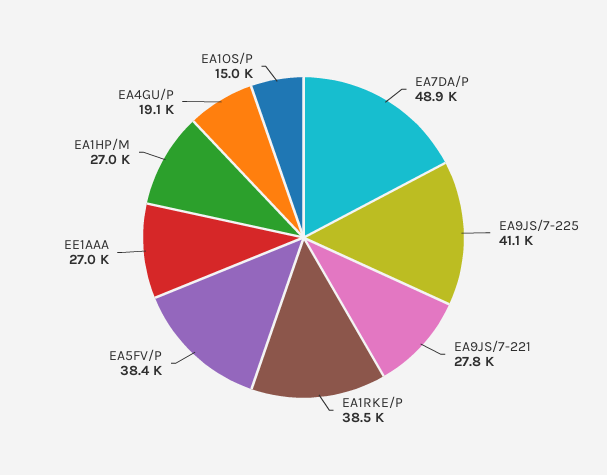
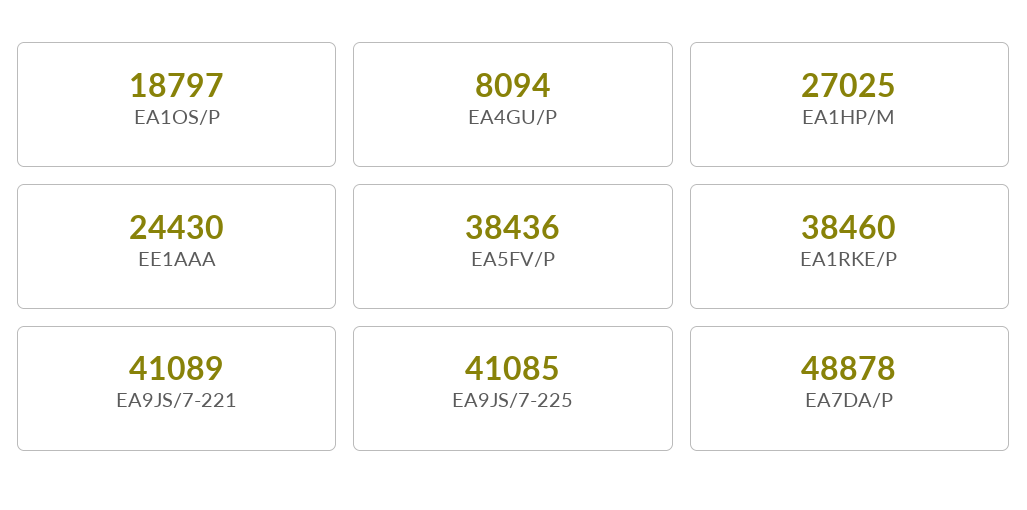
  {
    "EA7DA/P": 48878,
    "EA9JS/7-225": 41085,
-   "EA9JS/7-221": 27800,
+   "EA9JS/7-221": 41089,
    "EA1RKE/P": 38460,
    "EA5FV/P": 38436,
-   "EE1AAA": 27000,
+   "EE1AAA": 24430,
    "EA1HP/M": 27025,
-   "EA4GU/P": 19100,
+   "EA4GU/P": 8094,
-   "EA1OS/P": 15000
+   "EA1OS/P": 18797
  }

